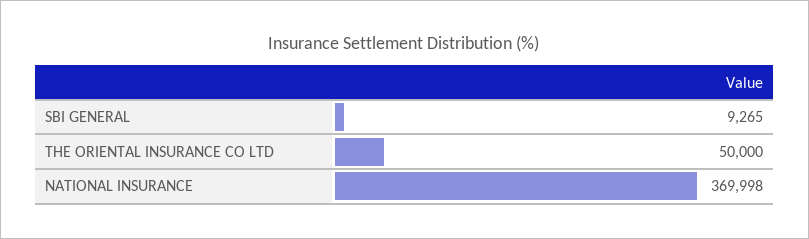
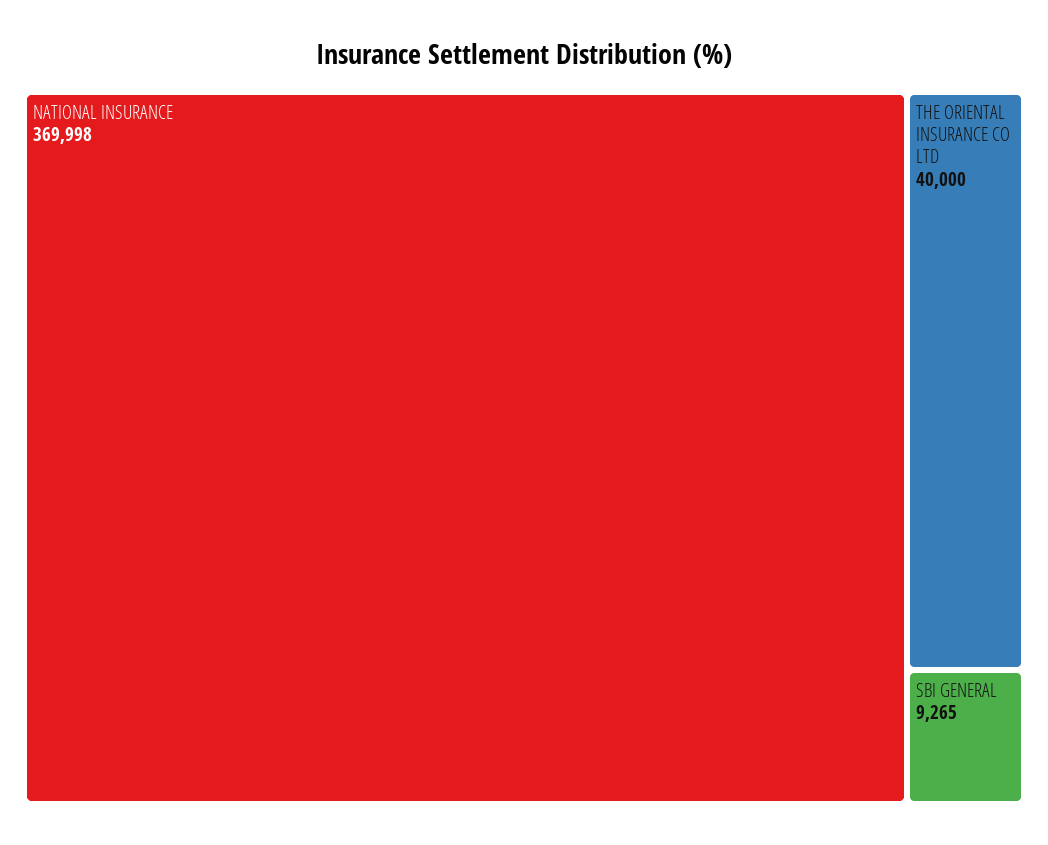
  {
    "SBI GENERAL": 9265,
-   "THE ORIENTAL INSURANCE CO LTD": 50000,
+   "THE ORIENTAL INSURANCE CO LTD": 40000,
    "NATIONAL INSURANCE": 369998
  }

